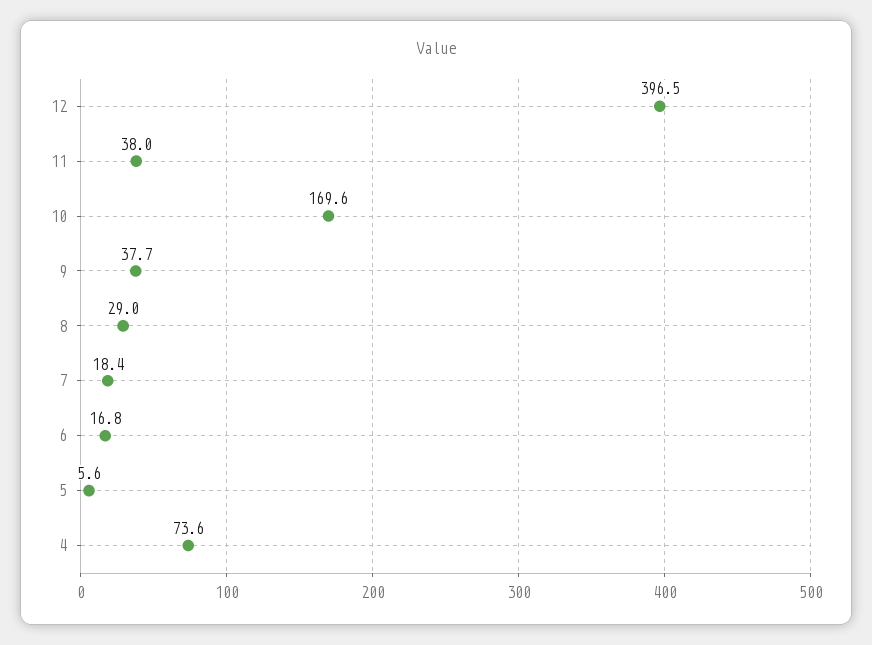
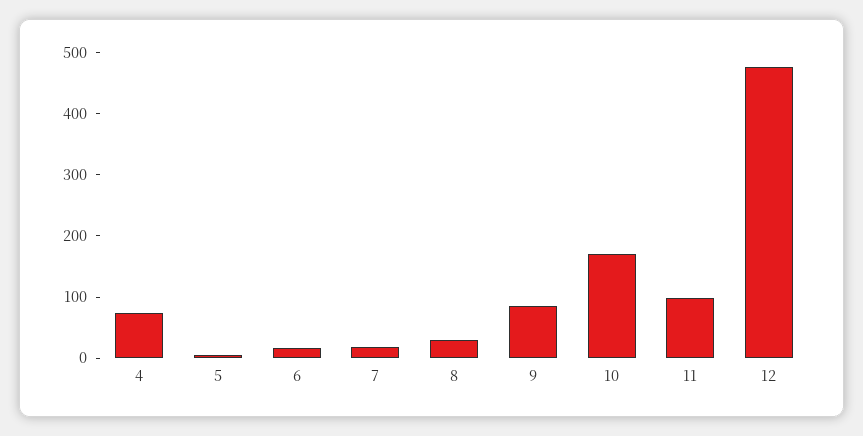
  {
-   "12": 396.5,
+   "12": 480,
-   "11": 38,
+   "11": 100,
    "10": 169.6,
-   "9": 37.7,
+   "9": 80,
    "8": 29,
    "7": 18.4,
    "6": 16.8,
    "5": 5.6,
    "4": 73.6
  }

